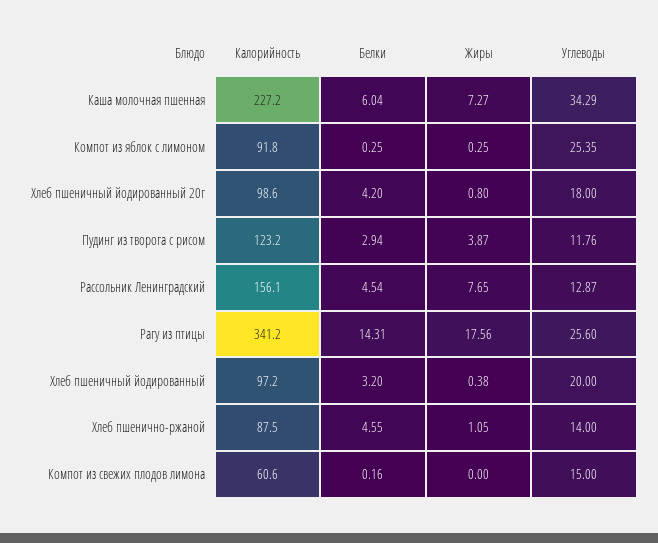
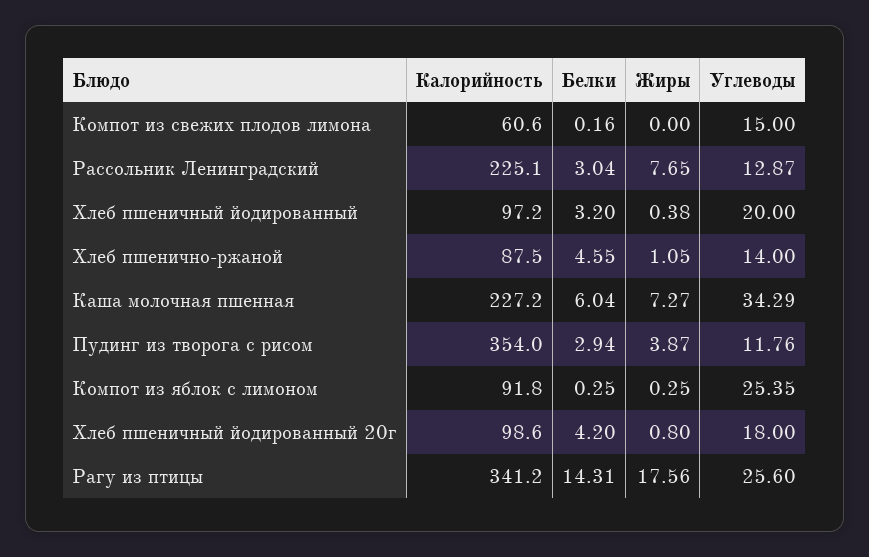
  {
    "Калорийность": {
      "Каша молочная пшенная": 227.2,
      "Компот из яблок с лимоном": 91.8,
      "Хлеб пшеничный йодированный 20г": 98.6,
-     "Пудинг из творога с рисом": 123.2,
+     "Пудинг из творога с рисом": 354,
-     "Рассольник Ленинградский": 156.1,
+     "Рассольник Ленинградский": 225.1,
      "Рагу из птицы": 341.2,
      "Хлеб пшеничный йодированный": 97.2,
      "Хлеб пшенично-ржаной": 87.5,
      "Компот из свежих плодов лимона": 60.6
    },
    "Белки": {
      "Каша молочная пшенная": 6.04,
      "Компот из яблок с лимоном": 0.25,
      "Хлеб пшеничный йодированный 20г": 4.2,
      "Пудинг из творога с рисом": 2.94,
-     "Рассольник Ленинградский": 4.54,
+     "Рассольник Ленинградский": 3.04,
      "Рагу из птицы": 14.31,
      "Хлеб пшеничный йодированный": 3.2,
      "Хлеб пшенично-ржаной": 4.55,
      "Компот из свежих плодов лимона": 0.16
    },
    "Жиры": {
      "Каша молочная пшенная": 7.27,
      "Компот из яблок с лимоном": 0.25,
      "Хлеб пшеничный йодированный 20г": 0.8,
      "Пудинг из творога с рисом": 3.87,
      "Рассольник Ленинградский": 7.65,
      "Рагу из птицы": 17.56,
      "Хлеб пшеничный йодированный": 0.38,
      "Хлеб пшенично-ржаной": 1.05,
      "Компот из свежих плодов лимона": 0
    },
    "Углеводы": {
      "Каша молочная пшенная": 34.29,
      "Компот из яблок с лимоном": 25.35,
      "Хлеб пшеничный йодированный 20г": 18,
      "Пудинг из творога с рисом": 11.76,
      "Рассольник Ленинградский": 12.87,
      "Рагу из птицы": 25.6,
      "Хлеб пшеничный йодированный": 20,
      "Хлеб пшенично-ржаной": 14,
      "Компот из свежих плодов лимона": 15
    }
  }

